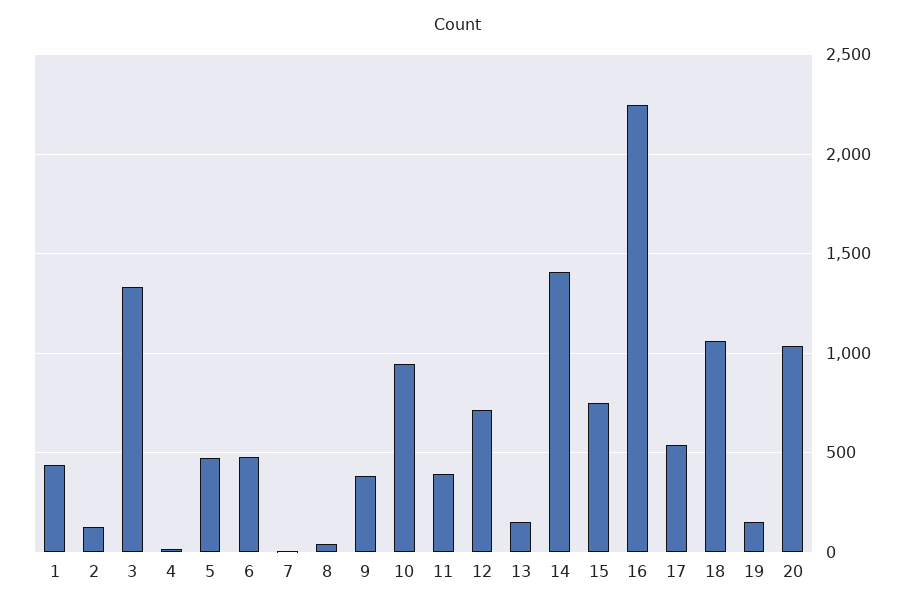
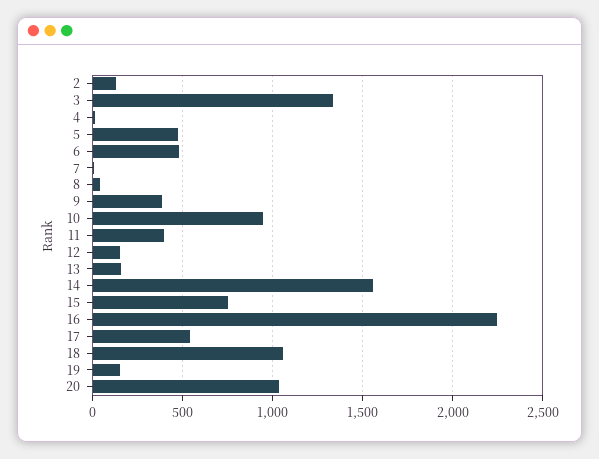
  {
-   "1": 450,
    "2": 150,
    "3": 1350,
    "4": 0,
    "5": 500,
    "6": 500,
    "7": 0,
    "8": 50,
    "9": 400,
    "10": 950,
    "11": 400,
-   "12": 700,
+   "12": 150,
    "13": 150,
-   "14": 1400,
+   "14": 1550,
    "15": 750,
    "16": 2250,
    "17": 550,
    "18": 1050,
    "19": 150,
    "20": 1050
  }

